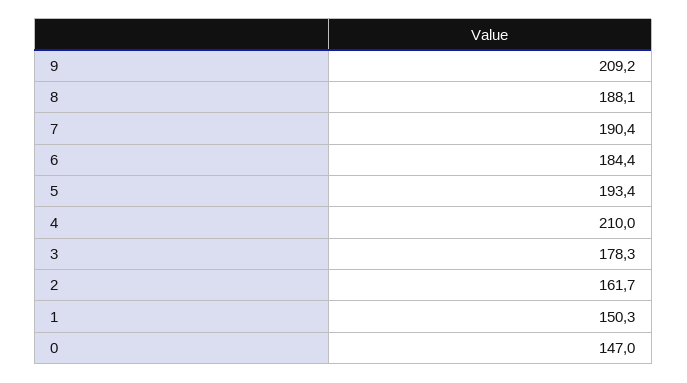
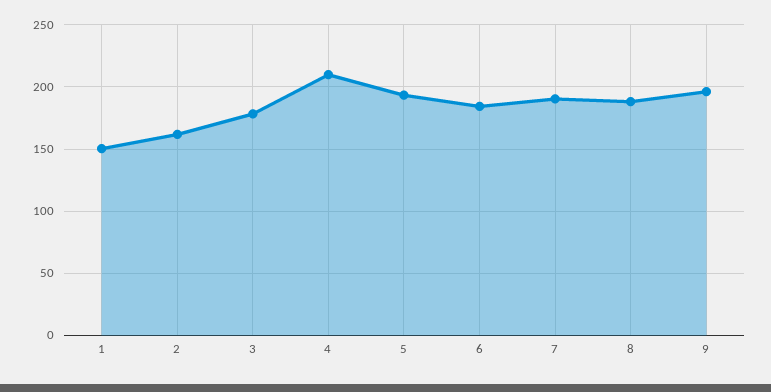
  {
-   "9": 209.2,
+   "9": 195,
    "8": 188.1,
    "7": 190.4,
    "6": 184.4,
    "5": 193.4,
    "4": 210,
    "3": 178.3,
    "2": 161.7,
-   "1": 150.3,
+   "1": 150.3
-   "0": 147
  }

